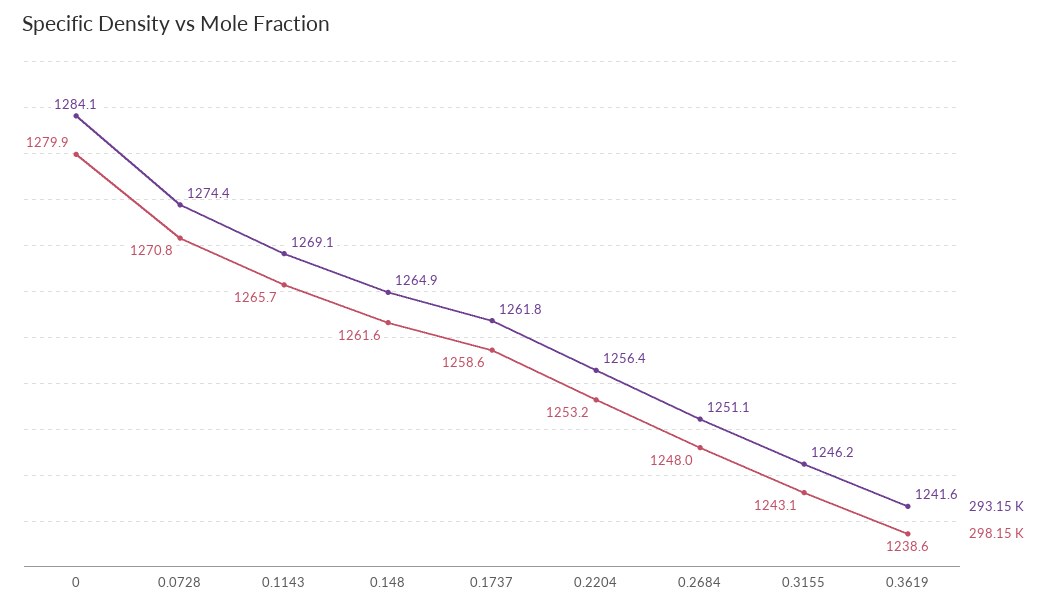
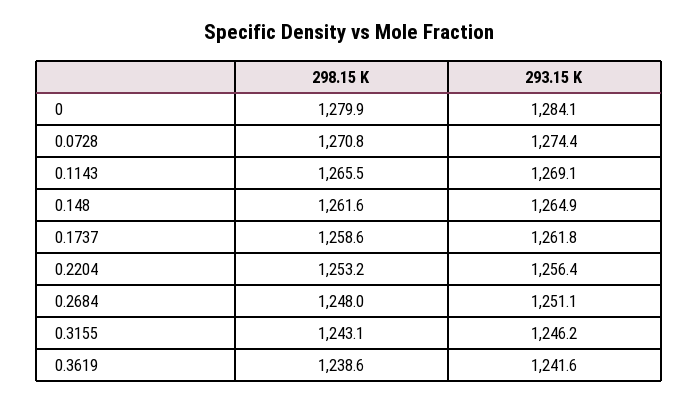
  {
    "293.15 K": {
      "0": 1284.1,
      "0.0728": 1274.4,
      "0.1143": 1269.1,
      "0.148": 1264.9,
      "0.1737": 1261.8,
      "0.2204": 1256.4,
      "0.2684": 1251.1,
      "0.3155": 1246.2,
      "0.3619": 1241.6
    },
    "298.15 K": {
      "0": 1279.9,
      "0.0728": 1270.8,
-     "0.1143": 1265.7,
+     "0.1143": 1265.5,
      "0.148": 1261.6,
      "0.1737": 1258.6,
      "0.2204": 1253.2,
      "0.2684": 1248,
      "0.3155": 1243.1,
      "0.3619": 1238.6
    }
  }

